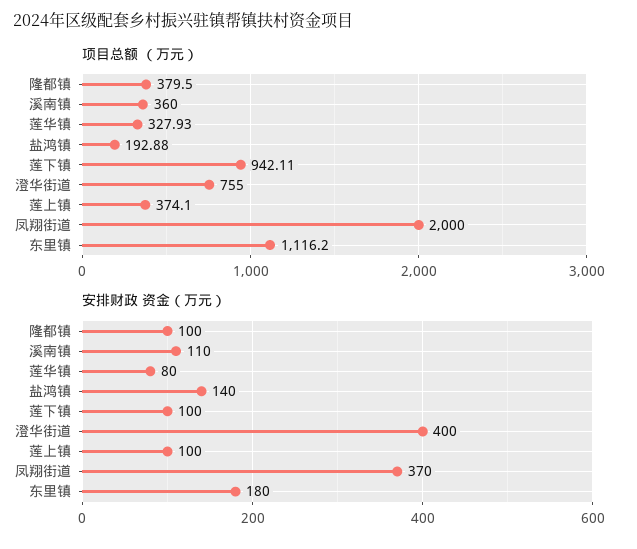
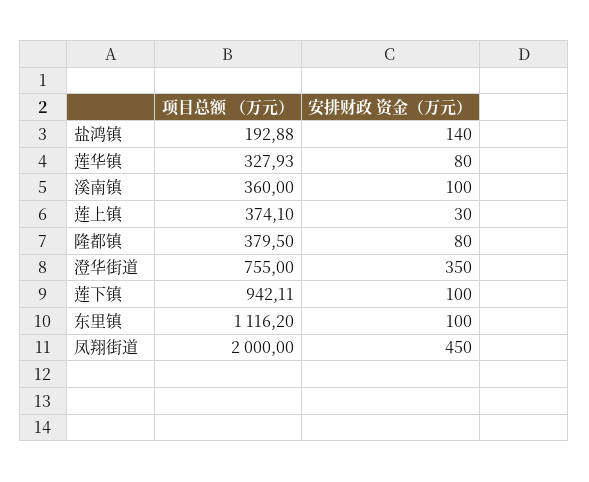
  {
    "项目总额 （万元）": {
      "隆都镇": 379.5,
      "溪南镇": 360,
      "莲华镇": 327.93,
      "盐鸿镇": 192.88,
      "莲下镇": 942.11,
      "澄华街道": 755,
      "莲上镇": 374.1,
      "凤翔街道": 2000,
      "东里镇": 1116.2
    },
    "安排财政 资金（万元）": {
-     "隆都镇": 100,
+     "隆都镇": 80,
-     "溪南镇": 110,
+     "溪南镇": 100,
      "莲华镇": 80,
      "盐鸿镇": 140,
      "莲下镇": 100,
-     "澄华街道": 400,
+     "澄华街道": 350,
-     "莲上镇": 100,
+     "莲上镇": 30,
-     "凤翔街道": 370,
+     "凤翔街道": 450,
-     "东里镇": 180
+     "东里镇": 100
    }
  }

